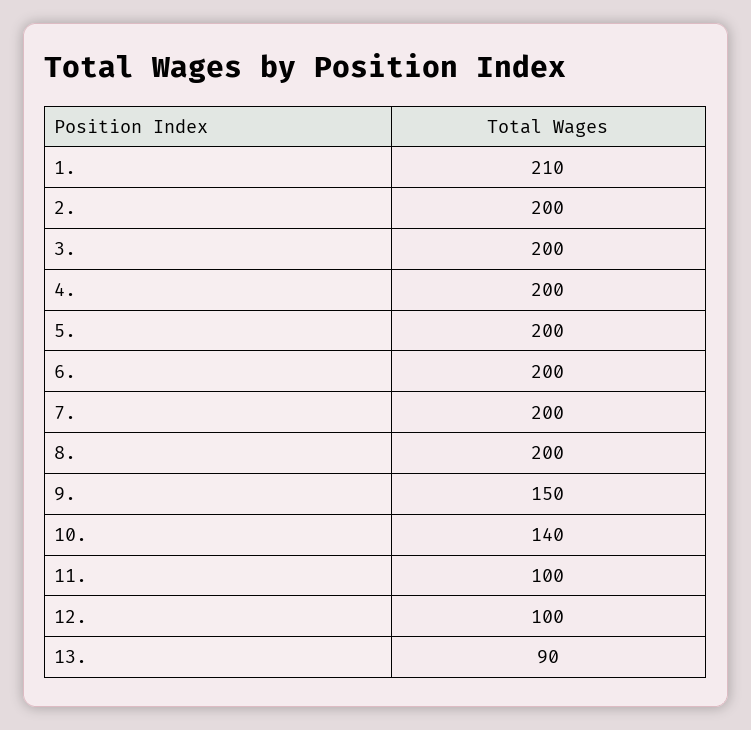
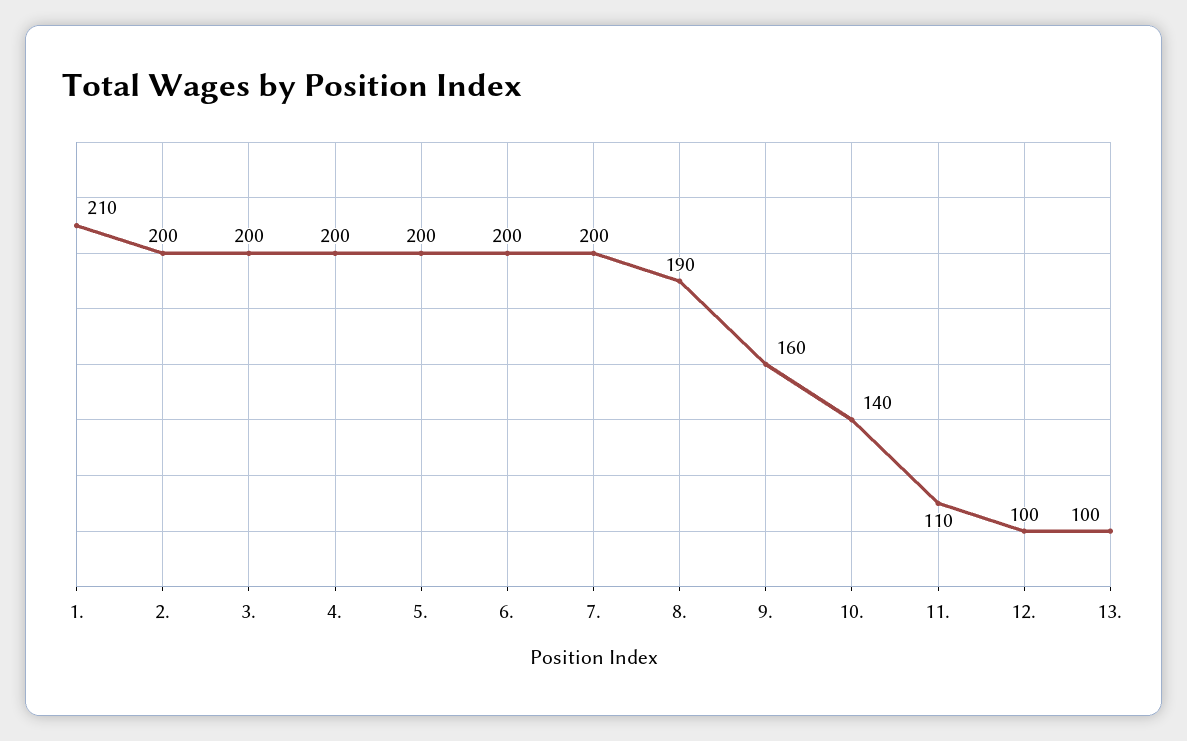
  {
    "1.": 210,
    "2.": 200,
    "3.": 200,
    "4.": 200,
    "5.": 200,
    "6.": 200,
    "7.": 200,
-   "8.": 200,
+   "8.": 190,
-   "9.": 150,
+   "9.": 160,
    "10.": 140,
-   "11.": 100,
+   "11.": 110,
    "12.": 100,
-   "13.": 90
+   "13.": 100
  }

